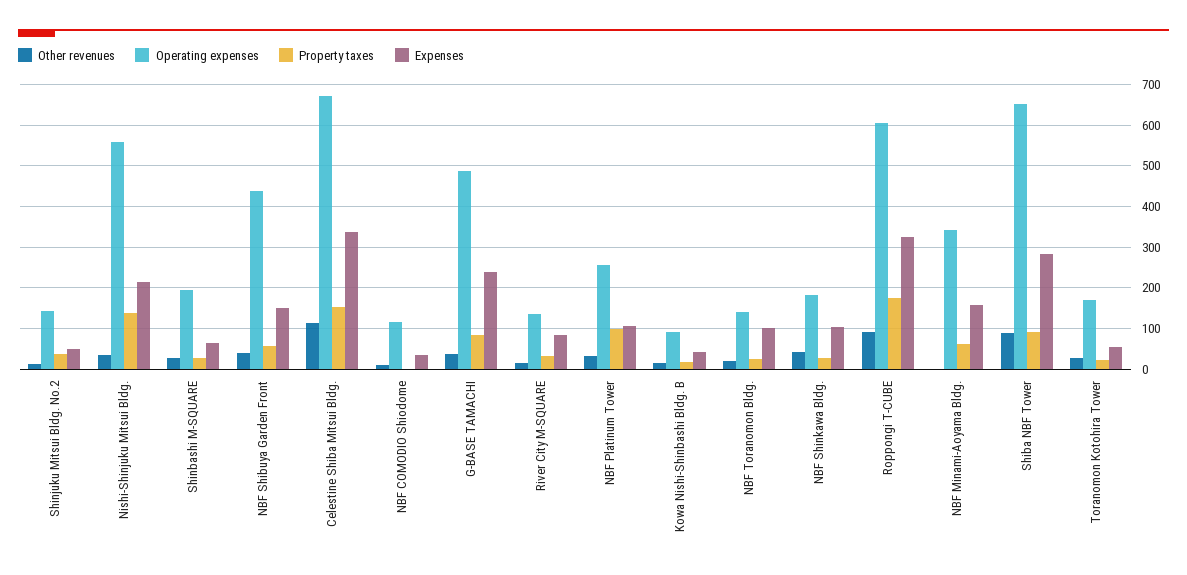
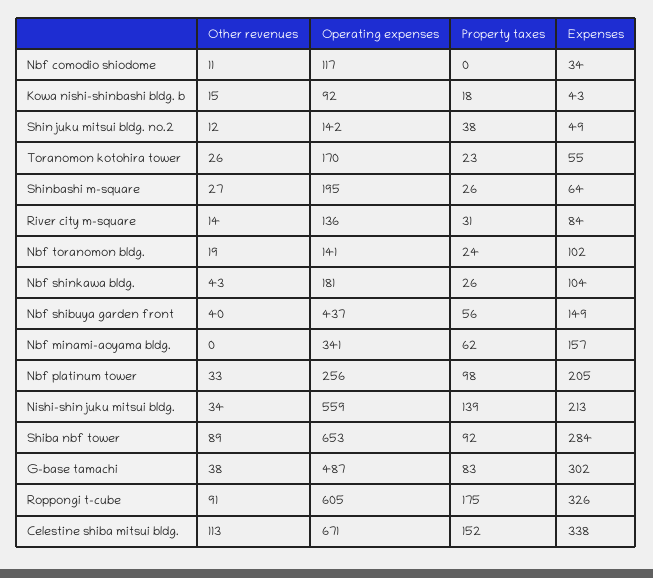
  {
    "Other revenues": {
      "Shinjuku Mitsui Bldg. No.2": 12,
      "Nishi-Shinjuku Mitsui Bldg.": 34,
      "Shinbashi M-SQUARE": 27,
      "NBF Shibuya Garden Front": 40,
      "Celestine Shiba Mitsui Bldg.": 113,
      "NBF COMODIO Shiodome": 11,
      "G-BASE TAMACHI": 38,
      "River City M-SQUARE": 14,
      "NBF Platinum Tower": 33,
      "Kowa Nishi-Shinbashi Bldg. B": 15,
      "NBF Toranomon Bldg.": 19,
      "NBF Shinkawa Bldg.": 43,
      "Roppongi T-CUBE": 91,
      "NBF Minami-Aoyama Bldg.": 0,
      "Shiba NBF Tower": 89,
      "Toranomon Kotohira Tower": 26
    },
    "Operating expenses": {
      "Shinjuku Mitsui Bldg. No.2": 142,
      "Nishi-Shinjuku Mitsui Bldg.": 559,
      "Shinbashi M-SQUARE": 195,
      "NBF Shibuya Garden Front": 437,
      "Celestine Shiba Mitsui Bldg.": 671,
      "NBF COMODIO Shiodome": 117,
      "G-BASE TAMACHI": 487,
      "River City M-SQUARE": 136,
      "NBF Platinum Tower": 256,
      "Kowa Nishi-Shinbashi Bldg. B": 92,
      "NBF Toranomon Bldg.": 141,
      "NBF Shinkawa Bldg.": 181,
      "Roppongi T-CUBE": 605,
      "NBF Minami-Aoyama Bldg.": 341,
      "Shiba NBF Tower": 653,
      "Toranomon Kotohira Tower": 170
    },
    "Property taxes": {
      "Shinjuku Mitsui Bldg. No.2": 38,
      "Nishi-Shinjuku Mitsui Bldg.": 139,
      "Shinbashi M-SQUARE": 26,
      "NBF Shibuya Garden Front": 56,
      "Celestine Shiba Mitsui Bldg.": 152,
      "NBF COMODIO Shiodome": 0,
      "G-BASE TAMACHI": 83,
      "River City M-SQUARE": 31,
      "NBF Platinum Tower": 98,
      "Kowa Nishi-Shinbashi Bldg. B": 18,
      "NBF Toranomon Bldg.": 24,
      "NBF Shinkawa Bldg.": 26,
      "Roppongi T-CUBE": 175,
      "NBF Minami-Aoyama Bldg.": 62,
      "Shiba NBF Tower": 92,
      "Toranomon Kotohira Tower": 23
    },
    "Expenses": {
      "Shinjuku Mitsui Bldg. No.2": 49,
      "Nishi-Shinjuku Mitsui Bldg.": 213,
      "Shinbashi M-SQUARE": 64,
      "NBF Shibuya Garden Front": 149,
      "Celestine Shiba Mitsui Bldg.": 338,
      "NBF COMODIO Shiodome": 34,
-     "G-BASE TAMACHI": 240,
+     "G-BASE TAMACHI": 302,
      "River City M-SQUARE": 84,
-     "NBF Platinum Tower": 100,
+     "NBF Platinum Tower": 205,
      "Kowa Nishi-Shinbashi Bldg. B": 43,
      "NBF Toranomon Bldg.": 102,
      "NBF Shinkawa Bldg.": 104,
      "Roppongi T-CUBE": 326,
      "NBF Minami-Aoyama Bldg.": 157,
      "Shiba NBF Tower": 284,
      "Toranomon Kotohira Tower": 55
    }
  }

